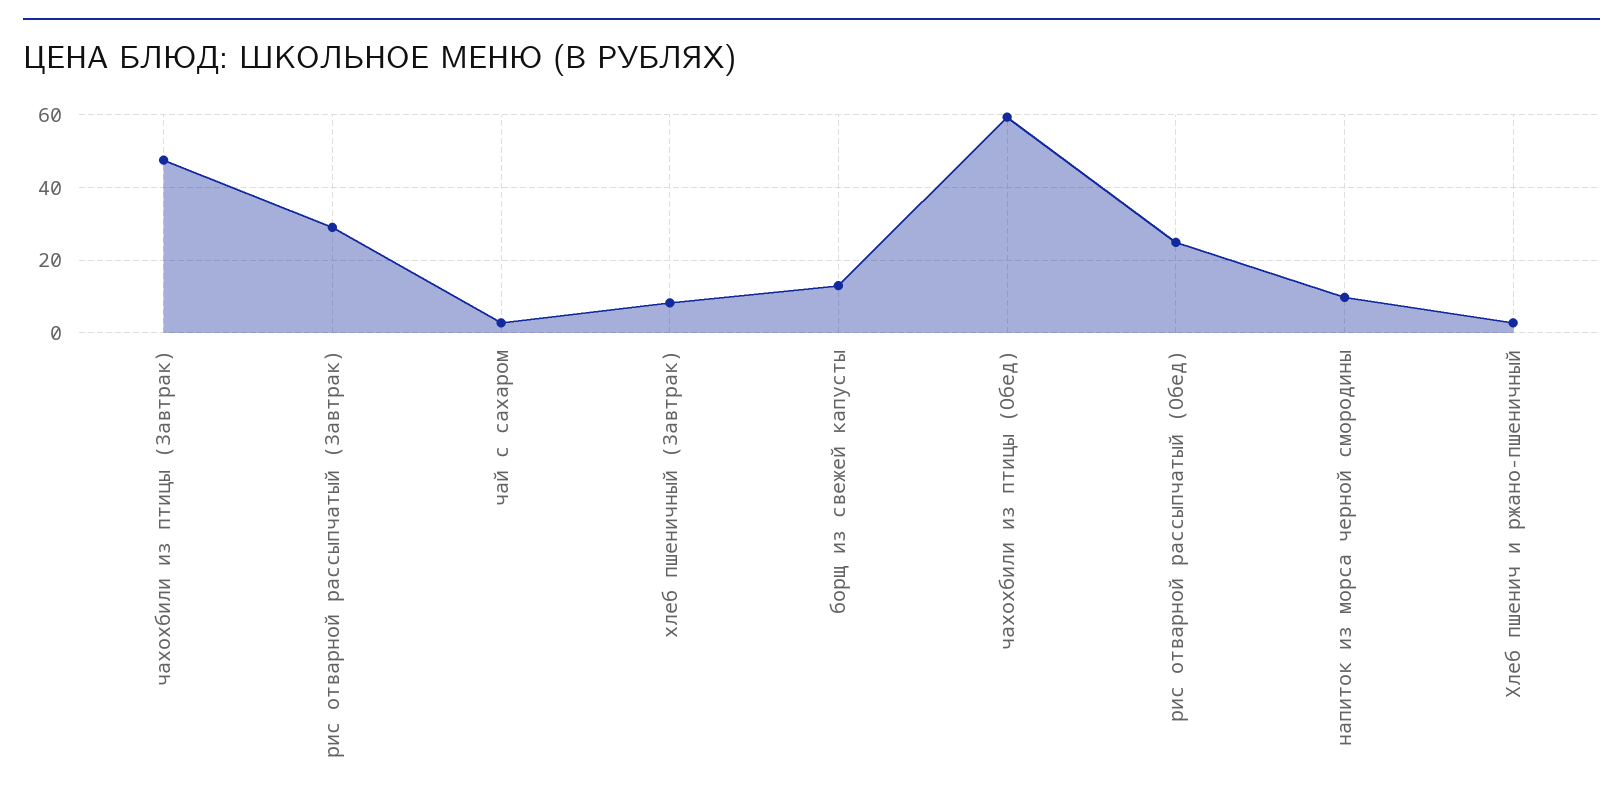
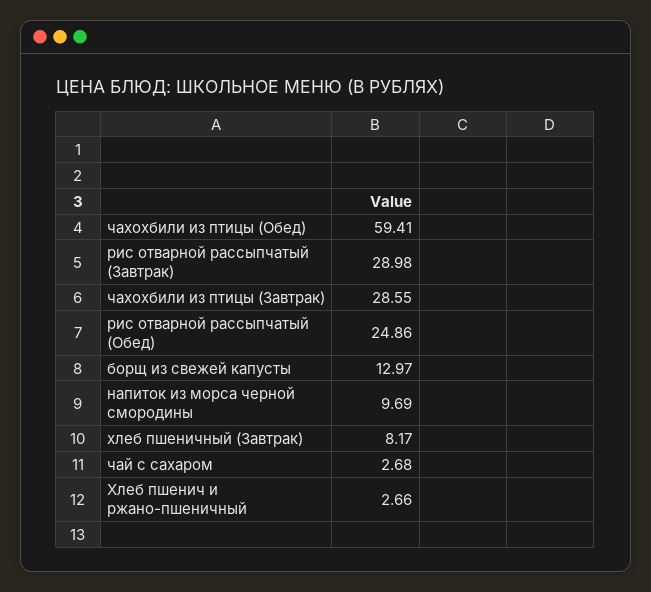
  {
-   "чахохбили из птицы (Завтрак)": 48,
+   "чахохбили из птицы (Завтрак)": 28.55,
    "рис отварной рассыпчатый (Завтрак)": 28.98,
    "чай с сахаром": 2.68,
    "хлеб пшеничный (Завтрак)": 8.17,
    "борщ из свежей капусты": 12.97,
    "чахохбили из птицы (Обед)": 59.41,
    "рис отварной рассыпчатый (Обед)": 24.86,
    "напиток из морса черной смородины": 9.69,
    "Хлеб пшенич и ржано-пшеничный": 2.66
  }

